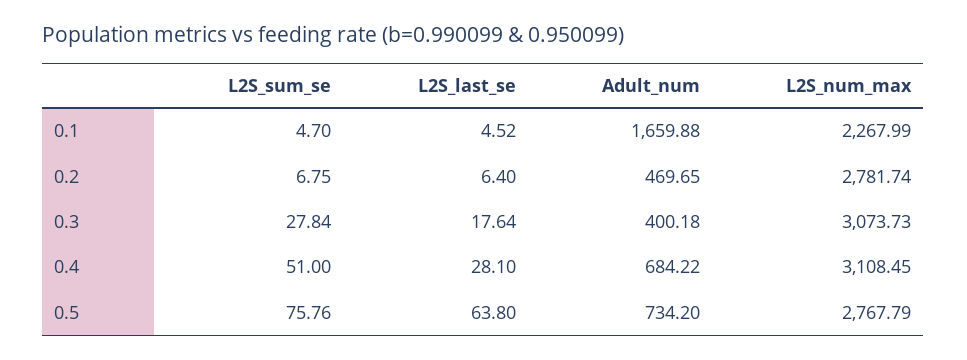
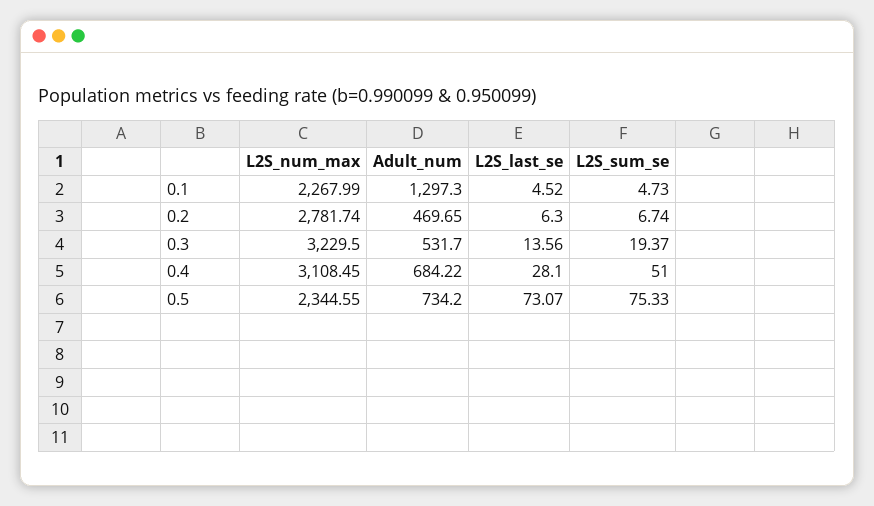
  {
    "L2S_sum_se": {
-     "0.1": 4.7,
+     "0.1": 4.73,
-     "0.2": 6.75,
+     "0.2": 6.74,
-     "0.3": 27.84,
+     "0.3": 19.37,
      "0.4": 51,
-     "0.5": 75.76
+     "0.5": 75.33
    },
    "L2S_last_se": {
      "0.1": 4.52,
-     "0.2": 6.4,
+     "0.2": 6.3,
-     "0.3": 17.64,
+     "0.3": 13.56,
      "0.4": 28.1,
-     "0.5": 63.8
+     "0.5": 73.07
    },
    "Adult_num": {
-     "0.1": 1659.88,
+     "0.1": 1297.3,
      "0.2": 469.65,
-     "0.3": 400.18,
+     "0.3": 531.7,
      "0.4": 684.22,
      "0.5": 734.2
    },
    "L2S_num_max": {
      "0.1": 2267.99,
      "0.2": 2781.74,
-     "0.3": 3073.73,
+     "0.3": 3229.5,
      "0.4": 3108.45,
-     "0.5": 2767.79
+     "0.5": 2344.55
    }
  }

